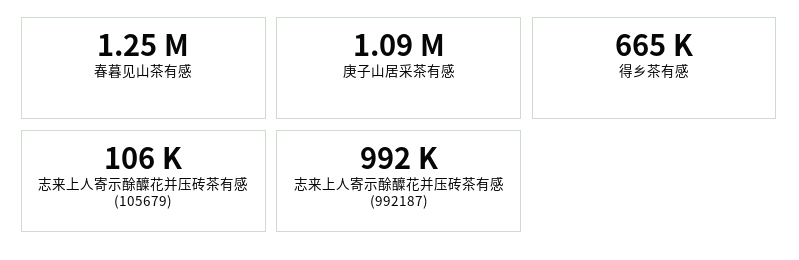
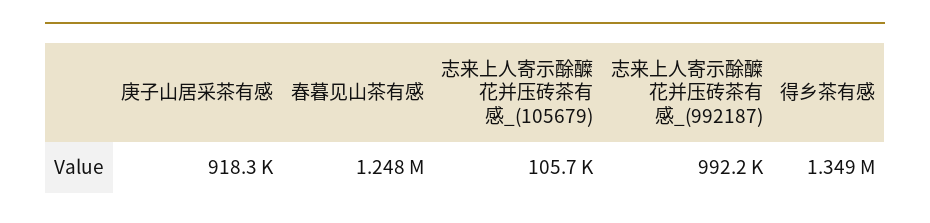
  {
    "春暮见山茶有感": 1248000,
-   "庚子山居采茶有感": 1090000,
+   "庚子山居采茶有感": 918300,
-   "得乡茶有感": 665000,
+   "得乡茶有感": 1349000,
    "志来上人寄示酴醾花并压砖茶有感 (105679)": 105700,
    "志来上人寄示酴醾花并压砖茶有感 (992187)": 992200
  }

